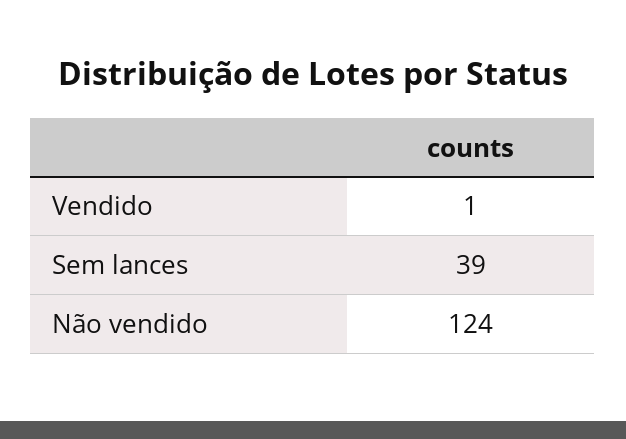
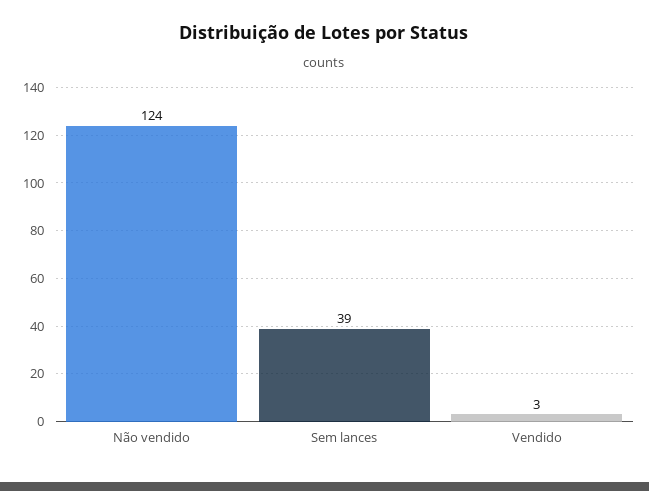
  {
-   "Vendido": 1,
+   "Vendido": 3,
    "Sem lances": 39,
    "Não vendido": 124
  }

